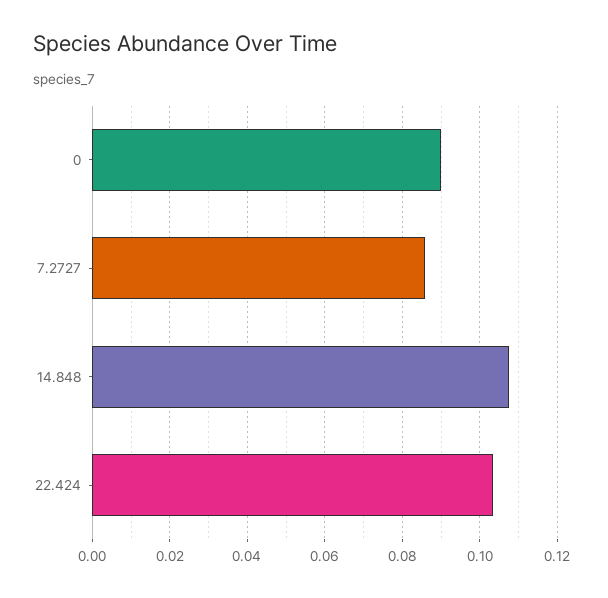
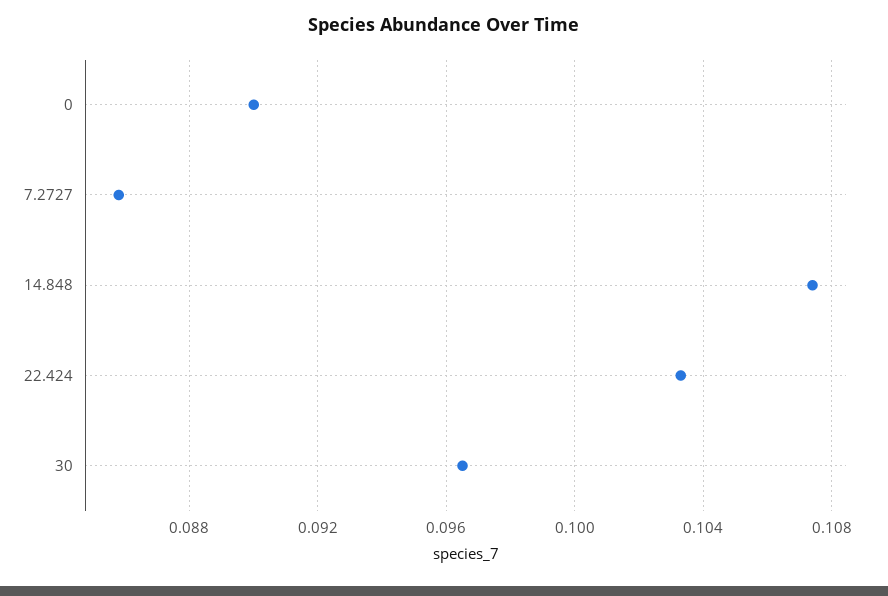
  {
    "0": 0.09,
    "7.2727": 0.086,
    "14.848": 0.1075,
-   "22.424": 0.1035
+   "22.424": 0.1035,
+   "30": 0.0965
  }

